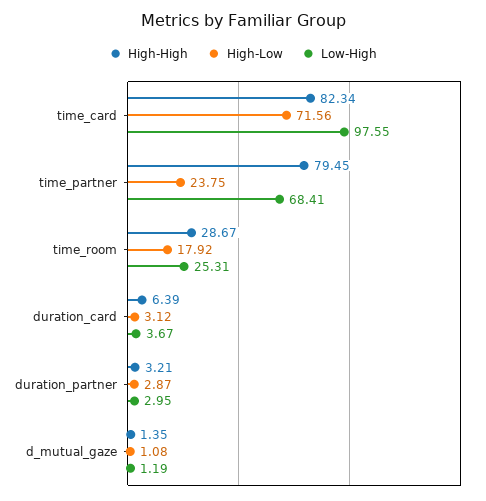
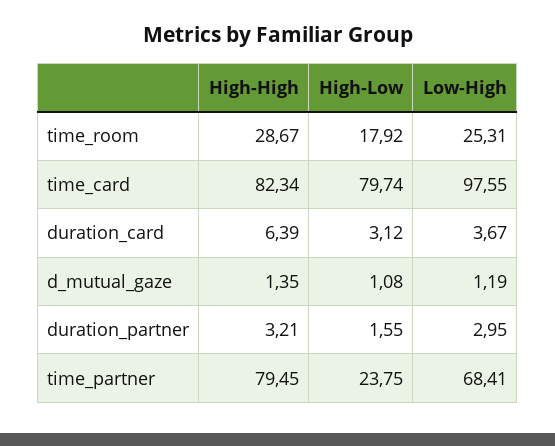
  {
    "High-High": {
      "time_card": 82.34,
      "time_partner": 79.45,
      "time_room": 28.67,
      "duration_card": 6.39,
      "duration_partner": 3.21,
      "d_mutual_gaze": 1.35
    },
    "High-Low": {
-     "time_card": 71.56,
+     "time_card": 79.74,
      "time_partner": 23.75,
      "time_room": 17.92,
      "duration_card": 3.12,
-     "duration_partner": 2.87,
+     "duration_partner": 1.55,
      "d_mutual_gaze": 1.08
    },
    "Low-High": {
      "time_card": 97.55,
      "time_partner": 68.41,
      "time_room": 25.31,
      "duration_card": 3.67,
      "duration_partner": 2.95,
      "d_mutual_gaze": 1.19
    }
  }

